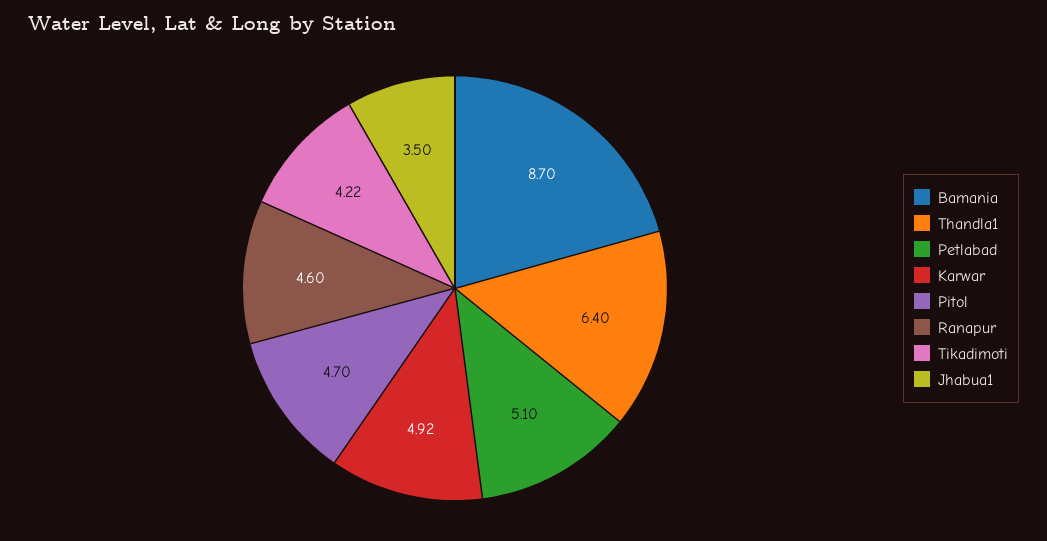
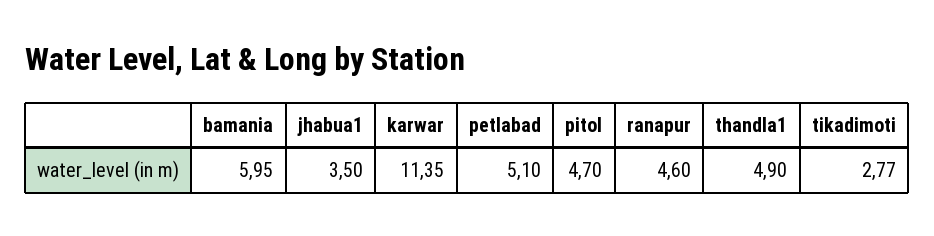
  {
-   "Bamania": 8.7,
+   "Bamania": 5.95,
-   "Thandla1": 6.4,
+   "Thandla1": 4.9,
    "Petlabad": 5.1,
-   "Karwar": 4.92,
+   "Karwar": 11.35,
    "Pitol": 4.7,
    "Ranapur": 4.6,
-   "Tikadimoti": 4.22,
+   "Tikadimoti": 2.77,
    "Jhabua1": 3.5
  }

